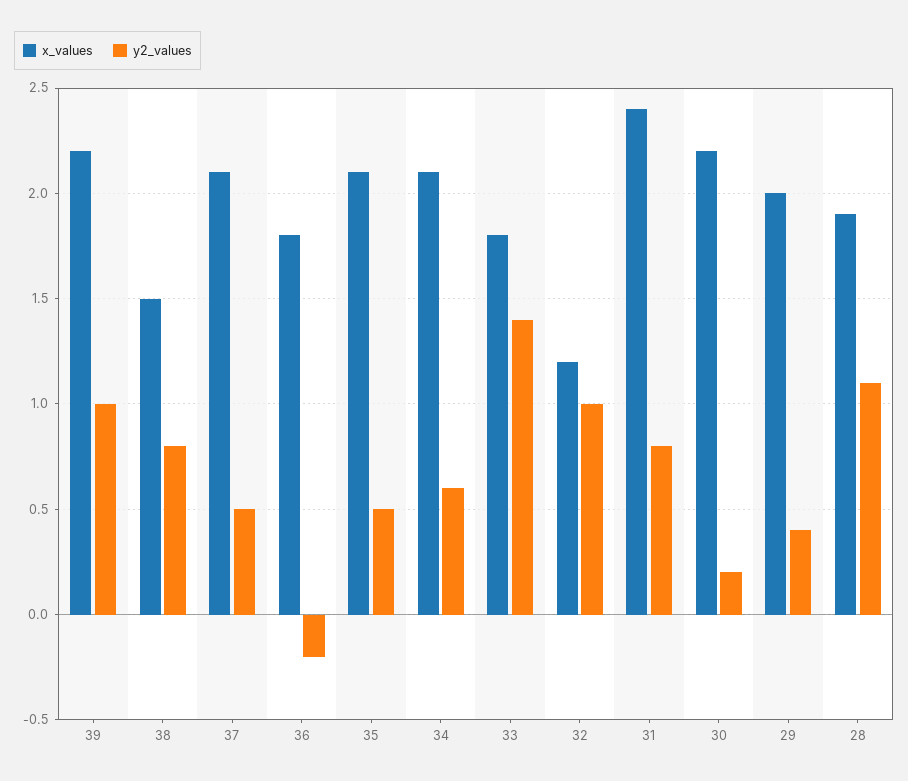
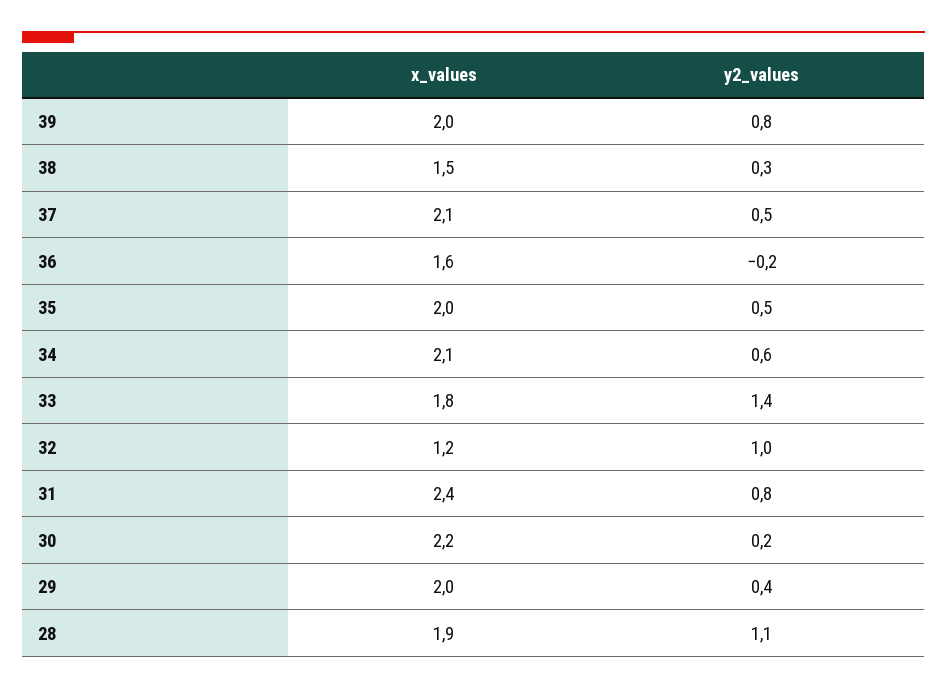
  {
    "x_values": {
-     "39": 2.2,
+     "39": 2,
      "38": 1.5,
      "37": 2.1,
-     "36": 1.8,
+     "36": 1.6,
-     "35": 2.1,
+     "35": 2,
      "34": 2.1,
      "33": 1.8,
      "32": 1.2,
      "31": 2.4,
      "30": 2.2,
      "29": 2,
      "28": 1.9
    },
    "y2_values": {
-     "39": 1,
+     "39": 0.8,
-     "38": 0.8,
+     "38": 0.3,
      "37": 0.5,
      "36": -0.2,
      "35": 0.5,
      "34": 0.6,
      "33": 1.4,
      "32": 1,
      "31": 0.8,
      "30": 0.2,
      "29": 0.4,
      "28": 1.1
    }
  }

